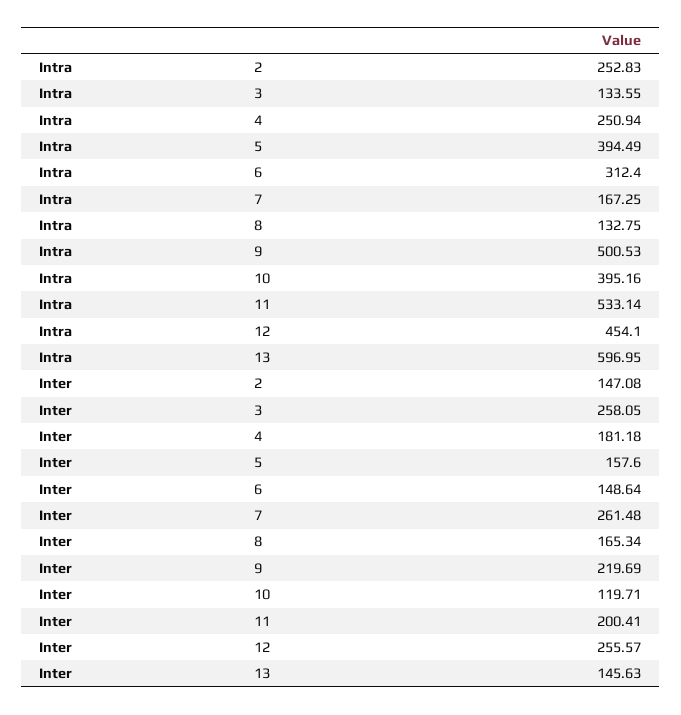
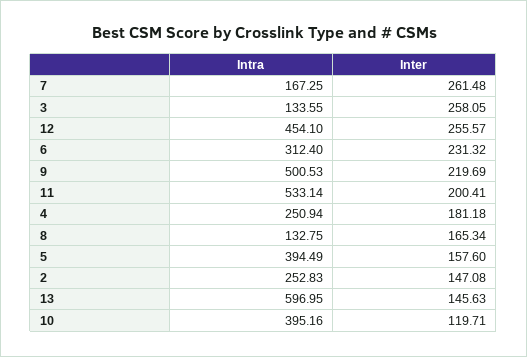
  {
    "Intra": {
      "2": 252.83,
      "3": 133.55,
      "4": 250.94,
      "5": 394.49,
      "6": 312.4,
      "7": 167.25,
      "8": 132.75,
      "9": 500.53,
      "10": 395.16,
      "11": 533.14,
      "12": 454.1,
      "13": 596.95
    },
    "Inter": {
      "2": 147.08,
      "3": 258.05,
      "4": 181.18,
      "5": 157.6,
-     "6": 148.64,
+     "6": 231.32,
      "7": 261.48,
      "8": 165.34,
      "9": 219.69,
      "10": 119.71,
      "11": 200.41,
      "12": 255.57,
      "13": 145.63
    }
  }

